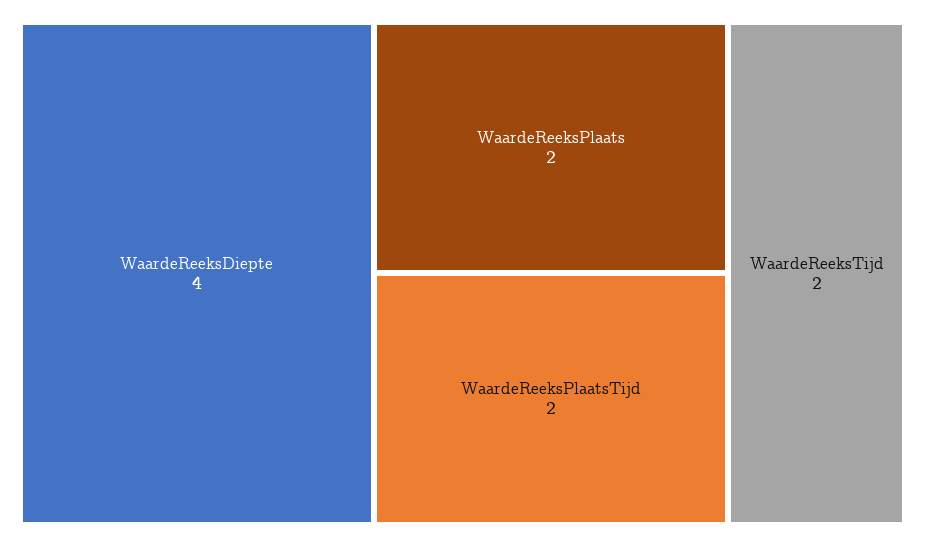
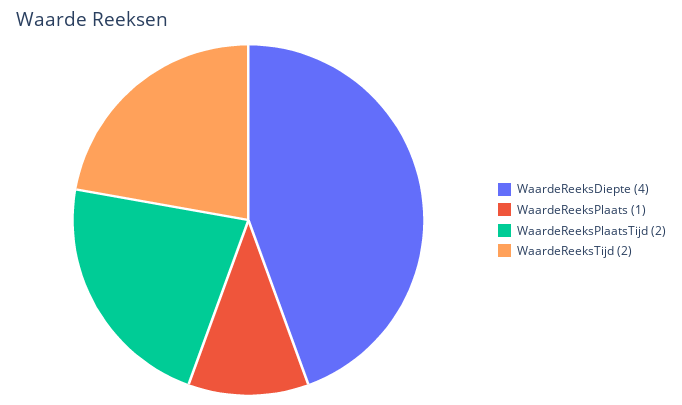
  {
    "WaardeReeksDiepte": 4,
-   "WaardeReeksPlaats": 2,
+   "WaardeReeksPlaats": 1,
    "WaardeReeksPlaatsTijd": 2,
    "WaardeReeksTijd": 2
  }

